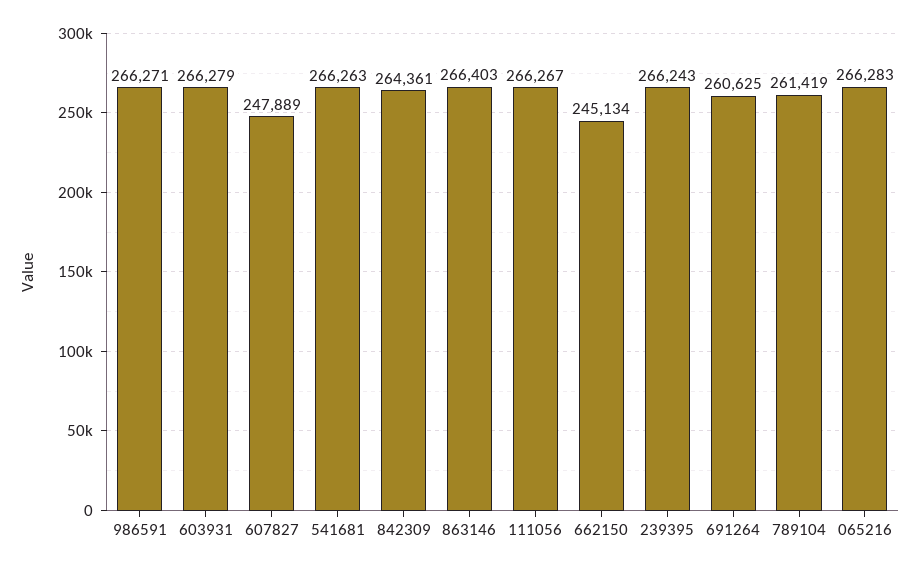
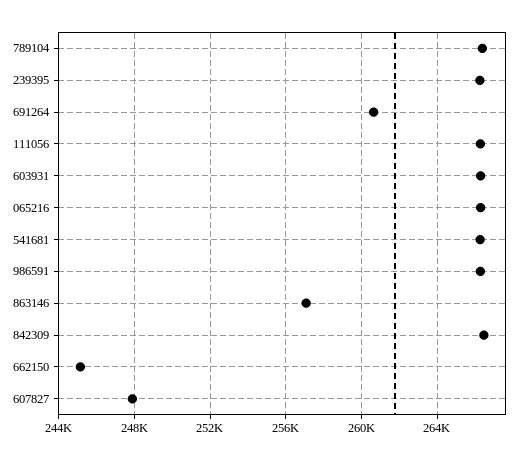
  {
    "986591": 266271,
    "603931": 266279,
    "607827": 247889,
    "541681": 266263,
-   "842309": 264361,
+   "842309": 266500,
-   "863146": 266403,
+   "863146": 257000,
    "111056": 266267,
    "662150": 245134,
    "239395": 266243,
    "691264": 260625,
-   "789104": 261419,
+   "789104": 266500,
    "065216": 266283
  }

